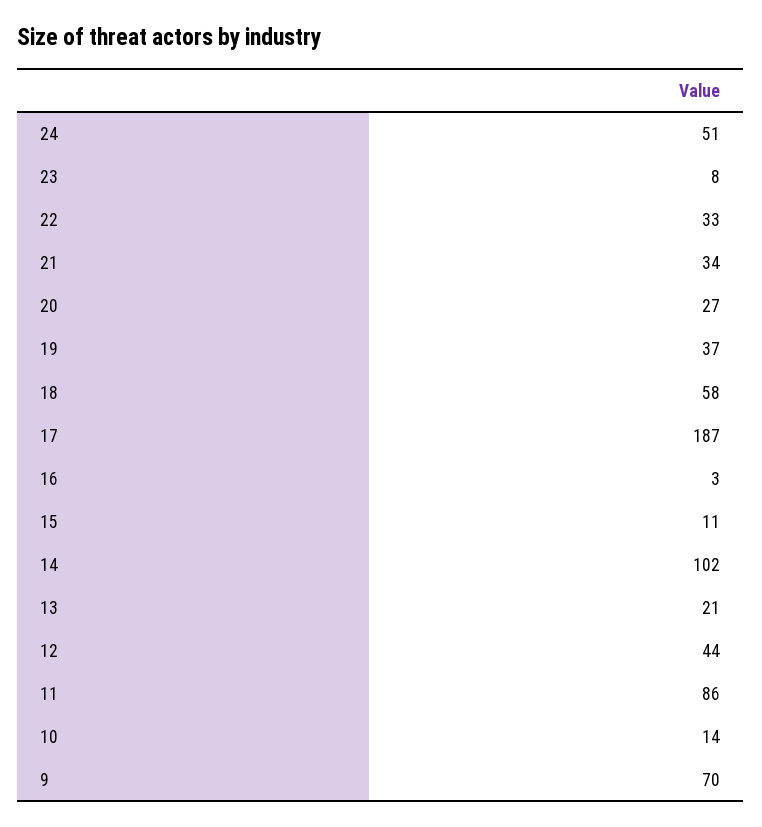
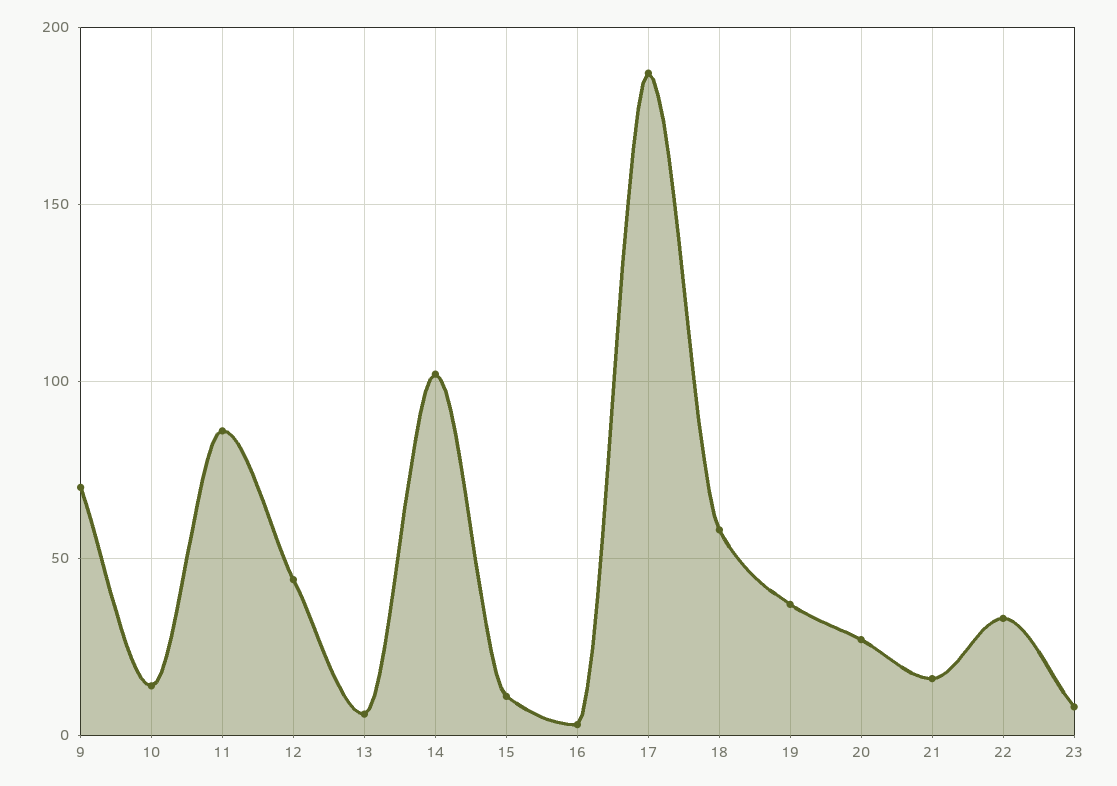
  {
-   "24": 51,
    "23": 8,
    "22": 33,
-   "21": 34,
+   "21": 15,
    "20": 27,
    "19": 37,
    "18": 58,
    "17": 187,
    "16": 3,
    "15": 11,
    "14": 102,
-   "13": 21,
+   "13": 5,
    "12": 44,
    "11": 86,
    "10": 14,
    "9": 70
  }

